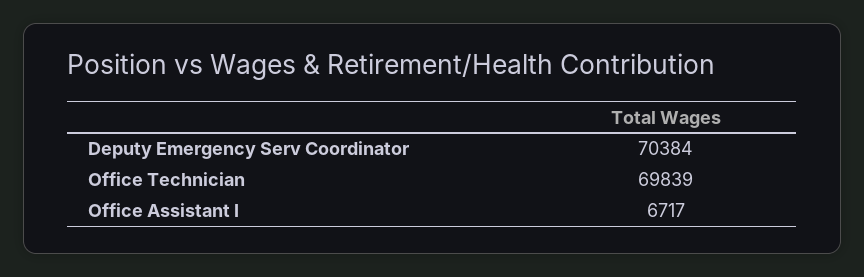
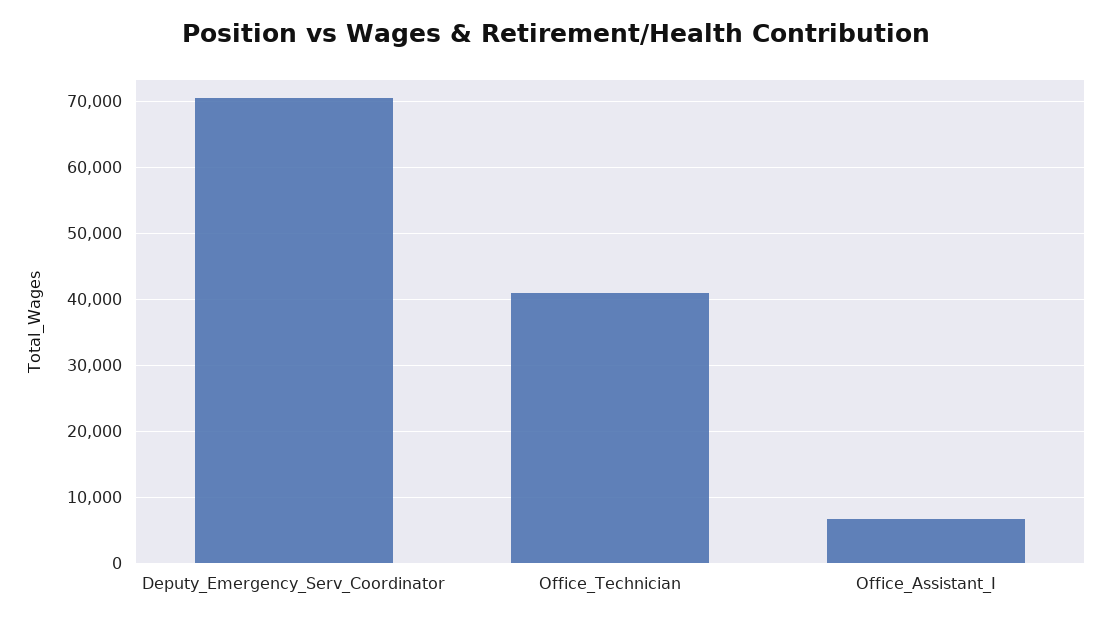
  {
    "Deputy Emergency Serv Coordinator": 70384,
-   "Office Technician": 69839,
+   "Office Technician": 41000,
    "Office Assistant I": 6717
  }

